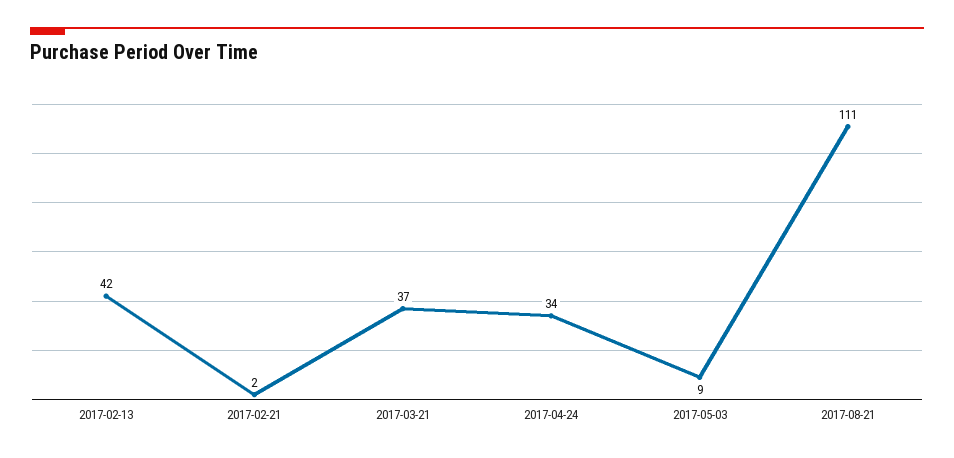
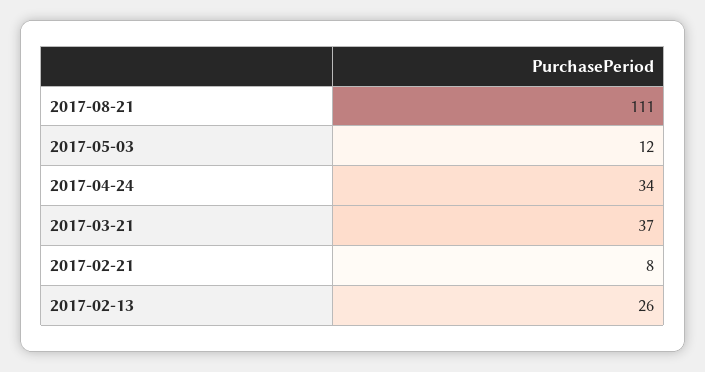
  {
-   "2017-02-13": 42,
+   "2017-02-13": 26,
-   "2017-02-21": 2,
+   "2017-02-21": 8,
    "2017-03-21": 37,
    "2017-04-24": 34,
-   "2017-05-03": 9,
+   "2017-05-03": 12,
    "2017-08-21": 111
  }

